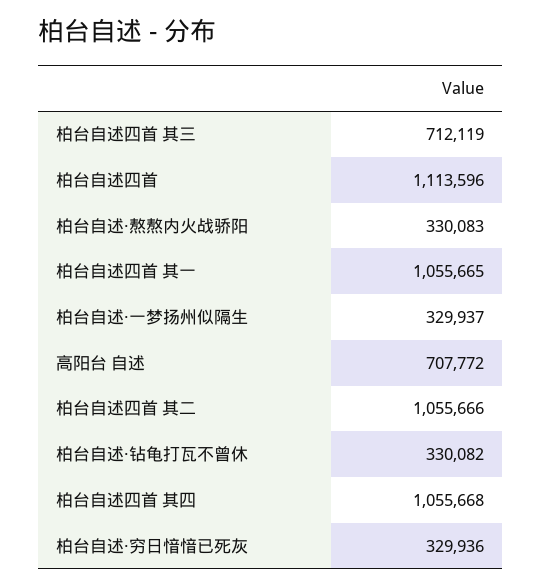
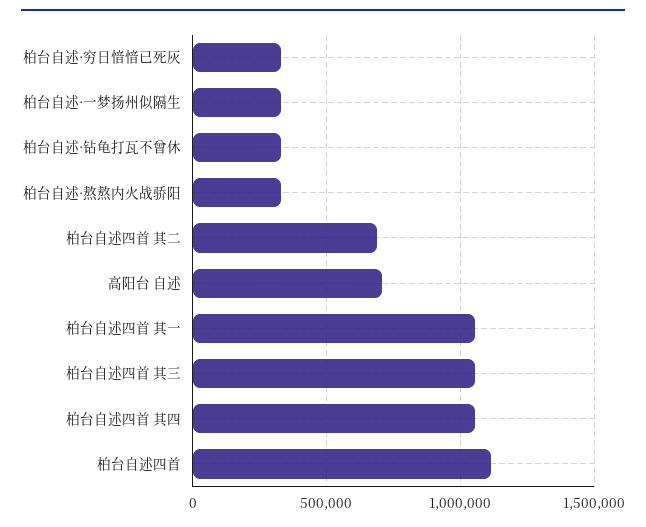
  {
-   "柏台自述四首 其三": 712119,
+   "柏台自述四首 其三": 1050000,
    "柏台自述四首": 1113596,
    "柏台自述·熬熬内火战骄阳": 330083,
    "柏台自述四首 其一": 1055665,
    "柏台自述·一梦扬州似隔生": 329937,
    "高阳台 自述": 707772,
-   "柏台自述四首 其二": 1055666,
+   "柏台自述四首 其二": 700000,
    "柏台自述·钻龟打瓦不曾休": 330082,
    "柏台自述四首 其四": 1055668,
    "柏台自述·穷日愔愔已死灰": 329936
  }

